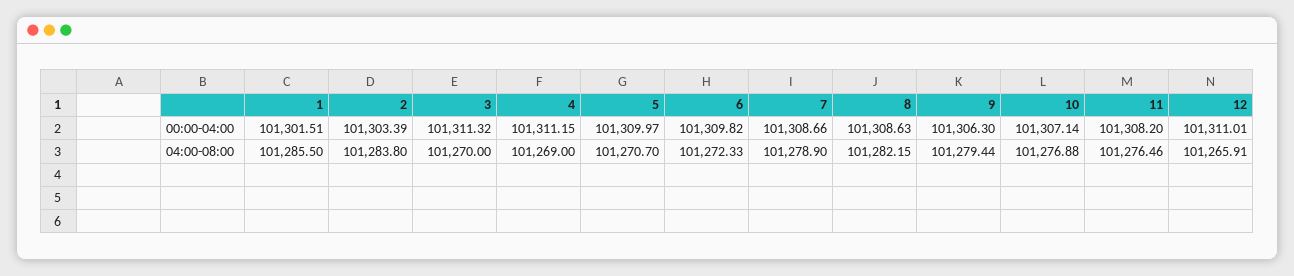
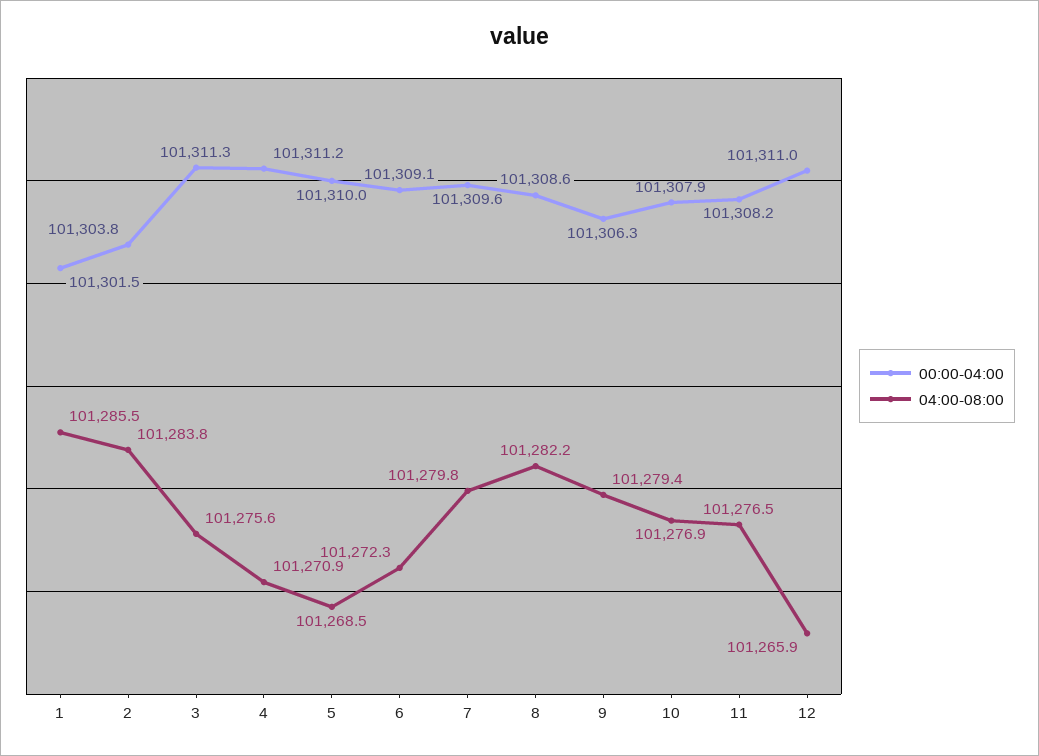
  {
    "00:00-04:00": {
      "1": 101301.51,
-     "2": 101303.39,
+     "2": 101303.8,
      "3": 101311.32,
      "4": 101311.15,
      "5": 101309.97,
-     "6": 101309.82,
+     "6": 101309.1,
-     "7": 101308.66,
+     "7": 101309.6,
      "8": 101308.63,
      "9": 101306.3,
-     "10": 101307.14,
+     "10": 101307.9,
      "11": 101308.2,
      "12": 101311.01
    },
    "04:00-08:00": {
      "1": 101285.5,
      "2": 101283.8,
-     "3": 101270,
+     "3": 101275.6,
-     "4": 101269,
+     "4": 101270.9,
-     "5": 101270.7,
+     "5": 101268.5,
      "6": 101272.33,
-     "7": 101278.9,
+     "7": 101279.8,
      "8": 101282.15,
      "9": 101279.44,
      "10": 101276.88,
      "11": 101276.46,
      "12": 101265.91
    }
  }

